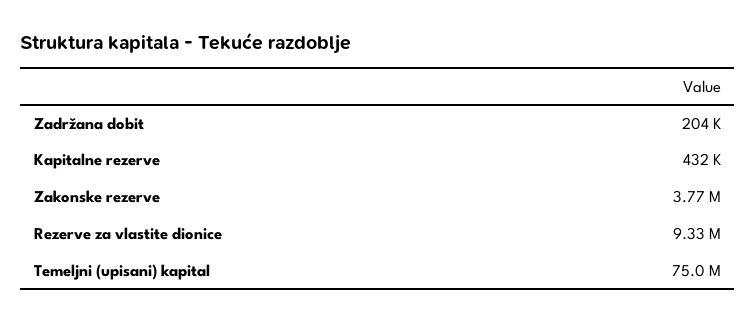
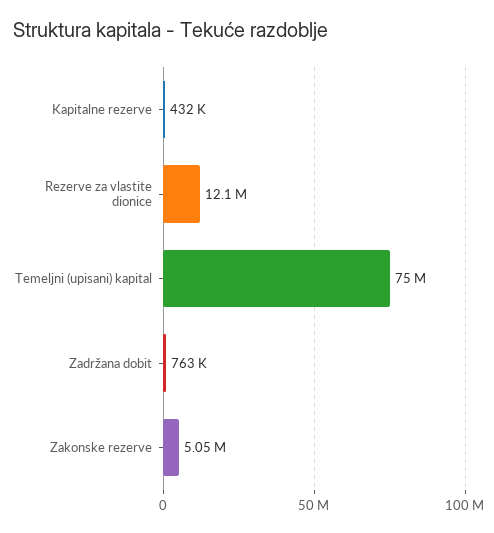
  {
-   "Zadržana dobit": 204000,
+   "Zadržana dobit": 763000,
    "Kapitalne rezerve": 432000,
-   "Zakonske rezerve": 3770000,
+   "Zakonske rezerve": 5050000,
-   "Rezerve za vlastite dionice": 9330000,
+   "Rezerve za vlastite dionice": 12100000,
    "Temeljni (upisani) kapital": 75000000
  }

